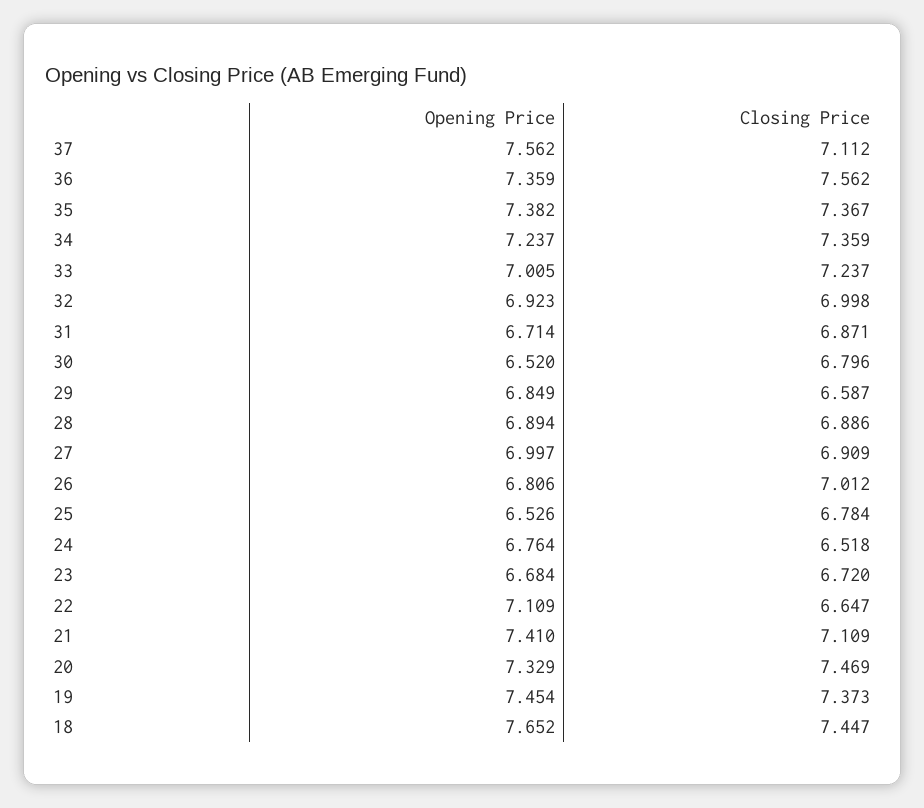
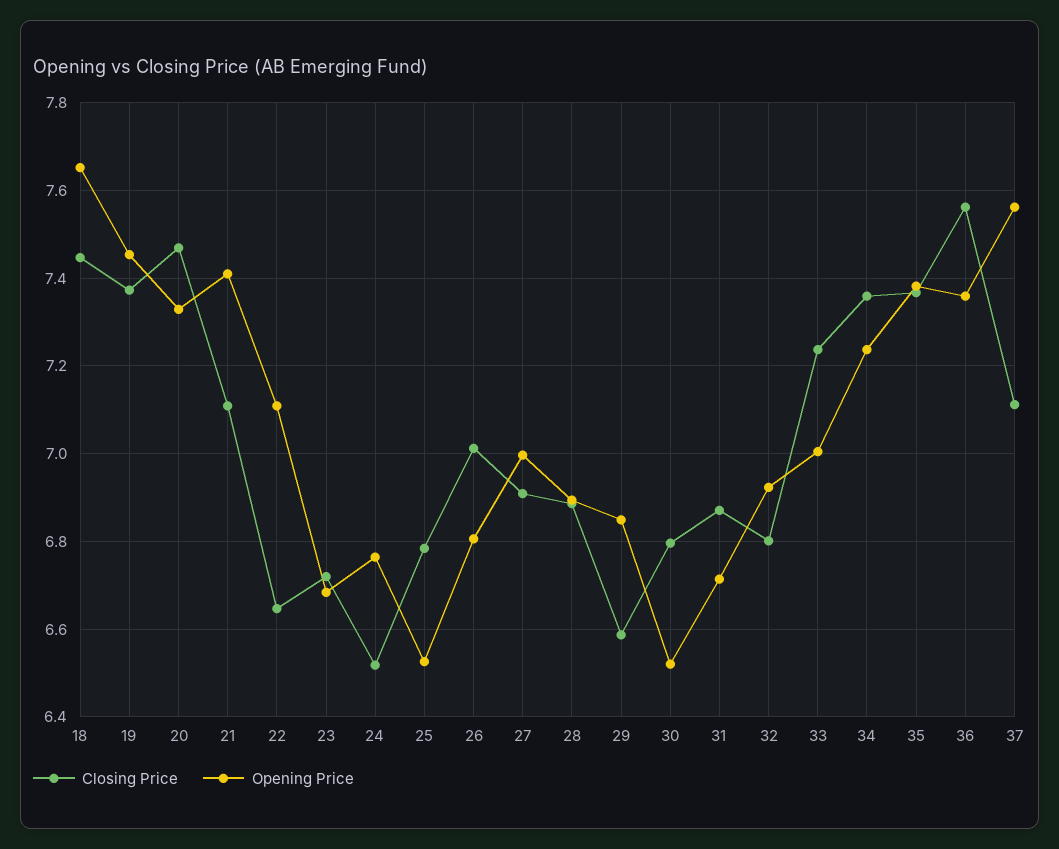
  {
    "Opening Price": {
      "37": 7.562,
      "36": 7.359,
      "35": 7.382,
      "34": 7.237,
      "33": 7.005,
      "32": 6.923,
      "31": 6.714,
      "30": 6.52,
      "29": 6.849,
      "28": 6.894,
      "27": 6.997,
      "26": 6.806,
      "25": 6.526,
      "24": 6.764,
      "23": 6.684,
      "22": 7.109,
      "21": 7.41,
      "20": 7.329,
      "19": 7.454,
      "18": 7.652
    },
    "Closing Price": {
      "37": 7.112,
      "36": 7.562,
      "35": 7.367,
      "34": 7.359,
      "33": 7.237,
-     "32": 6.998,
+     "32": 6.8,
      "31": 6.871,
      "30": 6.796,
      "29": 6.587,
      "28": 6.886,
      "27": 6.909,
      "26": 7.012,
      "25": 6.784,
      "24": 6.518,
      "23": 6.72,
      "22": 6.647,
      "21": 7.109,
      "20": 7.469,
      "19": 7.373,
      "18": 7.447
    }
  }

